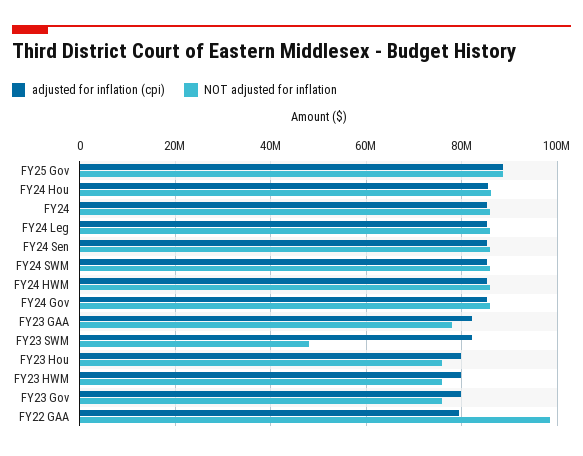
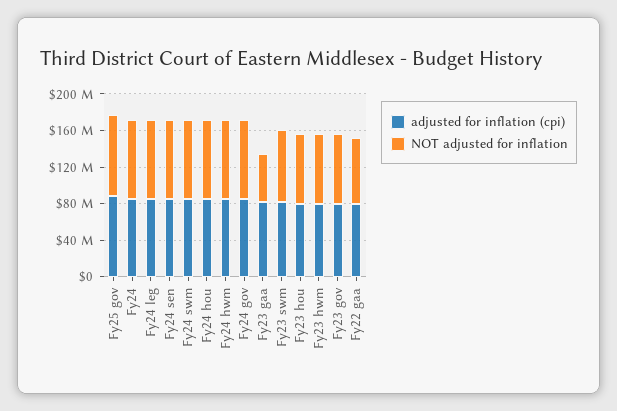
  {
    "adjusted for inflation (cpi)": {
      "FY25 Gov": 88000000,
      "FY24 Hou": 86000000,
      "FY24": 86000000,
      "FY24 Leg": 86000000,
      "FY24 Sen": 86000000,
      "FY24 SWM": 86000000,
      "FY24 HWM": 86000000,
      "FY24 Gov": 86000000,
      "FY23 GAA": 82000000,
      "FY23 SWM": 82000000,
      "FY23 Hou": 80000000,
      "FY23 HWM": 80000000,
      "FY23 Gov": 80000000,
      "FY22 GAA": 80000000
    },
    "NOT adjusted for inflation": {
      "FY25 Gov": 88000000,
      "FY24 Hou": 86000000,
      "FY24": 86000000,
      "FY24 Leg": 86000000,
      "FY24 Sen": 86000000,
      "FY24 SWM": 86000000,
      "FY24 HWM": 86000000,
      "FY24 Gov": 86000000,
-     "FY23 GAA": 78000000,
+     "FY23 GAA": 50000000,
-     "FY23 SWM": 48000000,
+     "FY23 SWM": 80000000,
      "FY23 Hou": 76000000,
      "FY23 HWM": 76000000,
      "FY23 Gov": 76000000,
-     "FY22 GAA": 98000000
+     "FY22 GAA": 70000000
    }
  }

